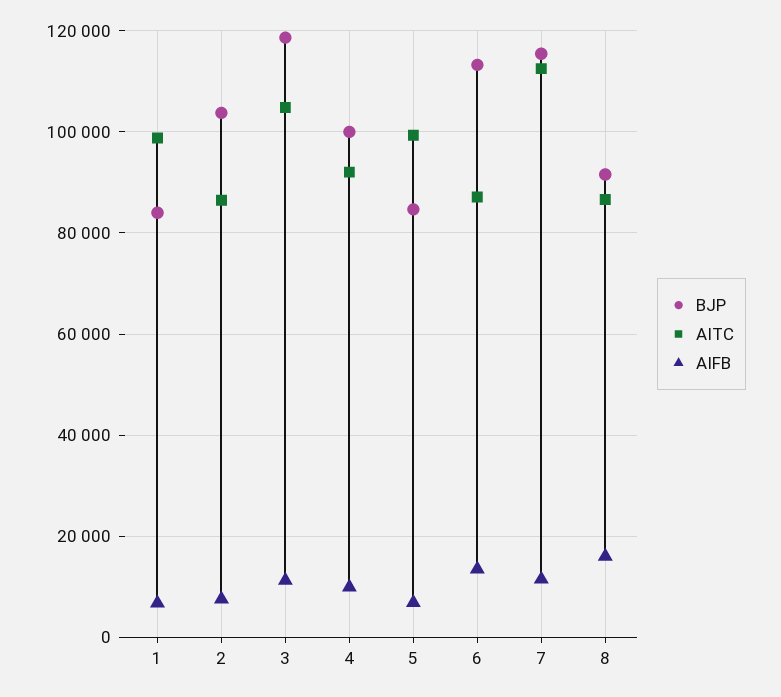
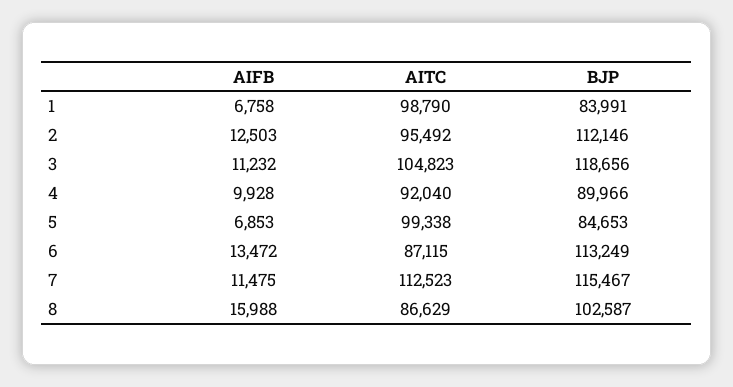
  {
    "BJP": {
      "1": 83991,
-     "2": 104000,
+     "2": 112146,
      "3": 118656,
-     "4": 100000,
+     "4": 89966,
      "5": 84653,
      "6": 113249,
      "7": 115467,
-     "8": 92000
+     "8": 102587
    },
    "AITC": {
      "1": 98790,
-     "2": 86000,
+     "2": 95492,
      "3": 104823,
      "4": 92040,
      "5": 99338,
      "6": 87115,
      "7": 112523,
      "8": 86629
    },
    "AIFB": {
      "1": 6758,
-     "2": 8000,
+     "2": 12503,
      "3": 11232,
      "4": 9928,
      "5": 6853,
      "6": 13472,
      "7": 11475,
      "8": 15988
    }
  }

